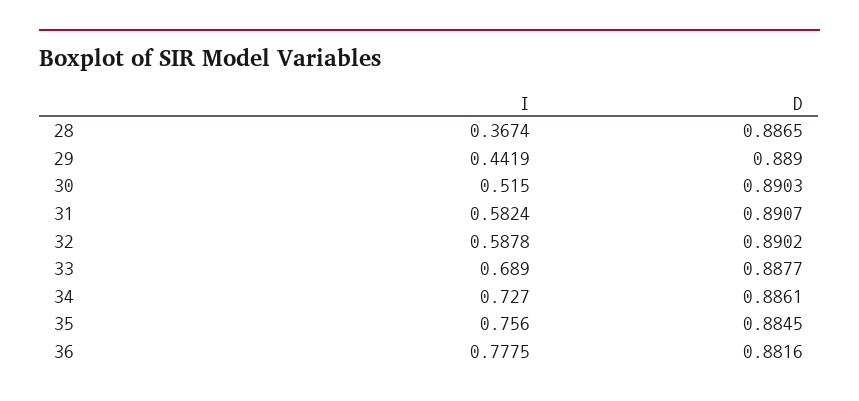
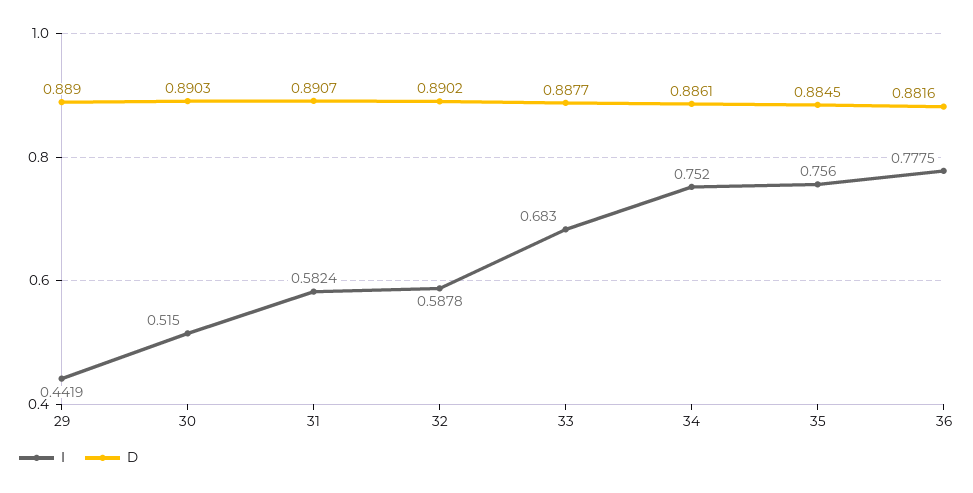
  {
    "I": {
-     "28": 0.3674,
      "29": 0.4419,
      "30": 0.515,
      "31": 0.5824,
      "32": 0.5878,
-     "33": 0.689,
+     "33": 0.683,
-     "34": 0.727,
+     "34": 0.752,
      "35": 0.756,
      "36": 0.7775
    },
    "D": {
-     "28": 0.8865,
      "29": 0.889,
      "30": 0.8903,
      "31": 0.8907,
      "32": 0.8902,
      "33": 0.8877,
      "34": 0.8861,
      "35": 0.8845,
      "36": 0.8816
    }
  }

